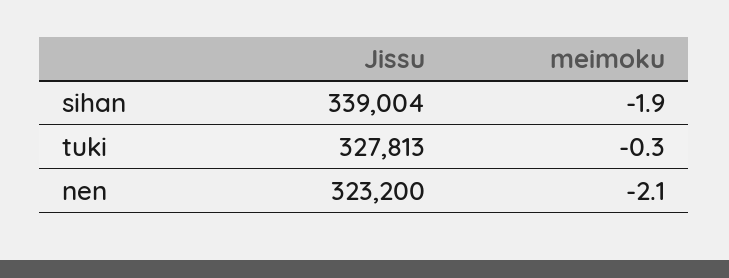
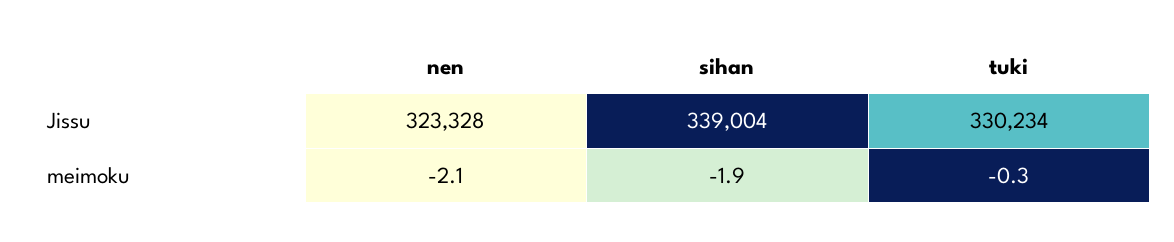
  {
    "Jissu": {
      "sihan": 339004,
-     "tuki": 327813,
+     "tuki": 330234,
-     "nen": 323200
+     "nen": 323328
    },
    "meimoku": {
      "sihan": -1.9,
      "tuki": -0.3,
      "nen": -2.1
    }
  }

